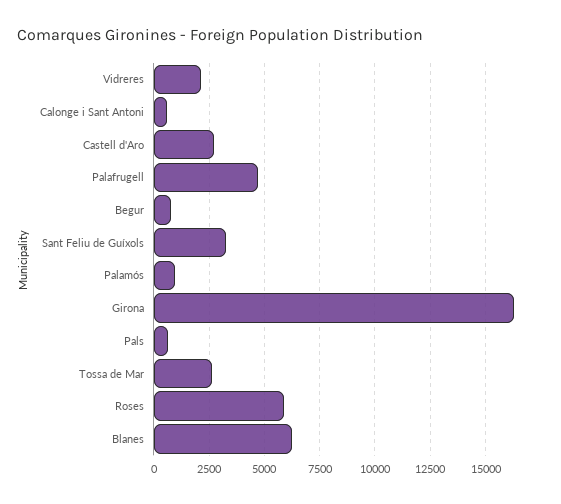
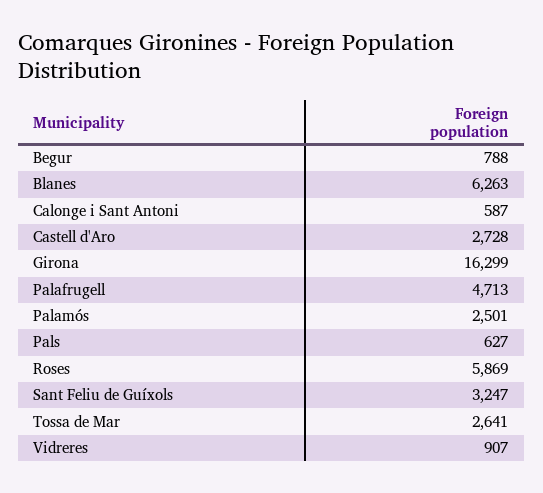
  {
-   "Vidreres": 2000,
+   "Vidreres": 907,
    "Calonge i Sant Antoni": 587,
    "Castell d'Aro": 2728,
    "Palafrugell": 4713,
    "Begur": 788,
    "Sant Feliu de Guíxols": 3247,
-   "Palamós": 1000,
+   "Palamós": 2501,
    "Girona": 16299,
    "Pals": 627,
    "Tossa de Mar": 2641,
    "Roses": 5869,
    "Blanes": 6263
  }

